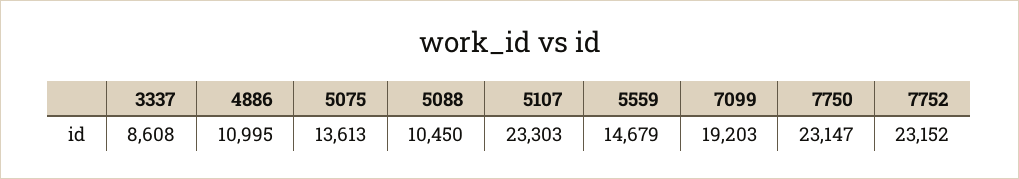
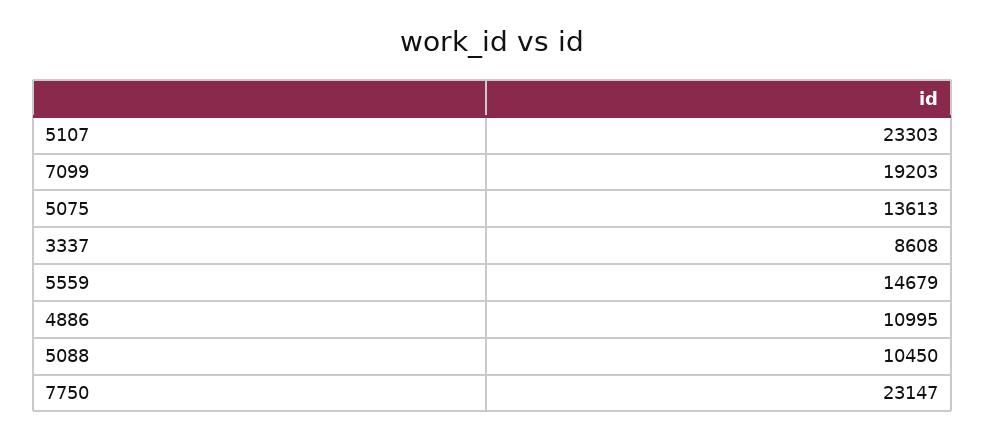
  {
    "3337": 8608,
    "4886": 10995,
    "5075": 13613,
    "5088": 10450,
    "5107": 23303,
    "5559": 14679,
    "7099": 19203,
-   "7750": 23147,
+   "7750": 23147
-   "7752": 23152
  }

